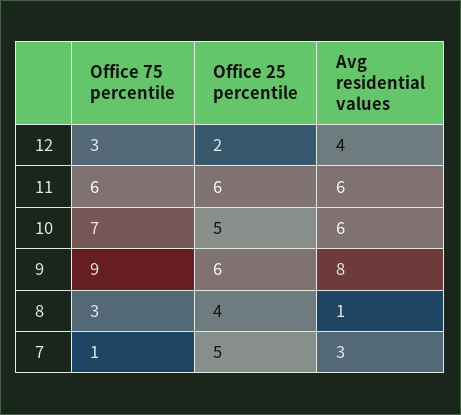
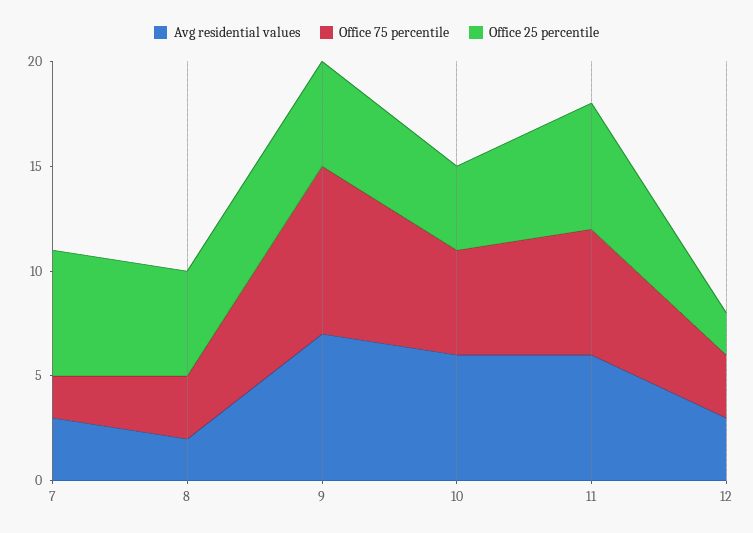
  {
    "Office 75 percentile": {
      "12": 3,
      "11": 6,
-     "10": 7,
+     "10": 5,
-     "9": 9,
+     "9": 8,
      "8": 3,
-     "7": 1
+     "7": 2
    },
    "Office 25 percentile": {
      "12": 2,
      "11": 6,
-     "10": 5,
+     "10": 4,
-     "9": 6,
+     "9": 5,
-     "8": 4,
+     "8": 5,
-     "7": 5
+     "7": 6
    },
    "Avg residential values": {
-     "12": 4,
+     "12": 3,
      "11": 6,
      "10": 6,
-     "9": 8,
+     "9": 7,
-     "8": 1,
+     "8": 2,
      "7": 3
    }
  }

